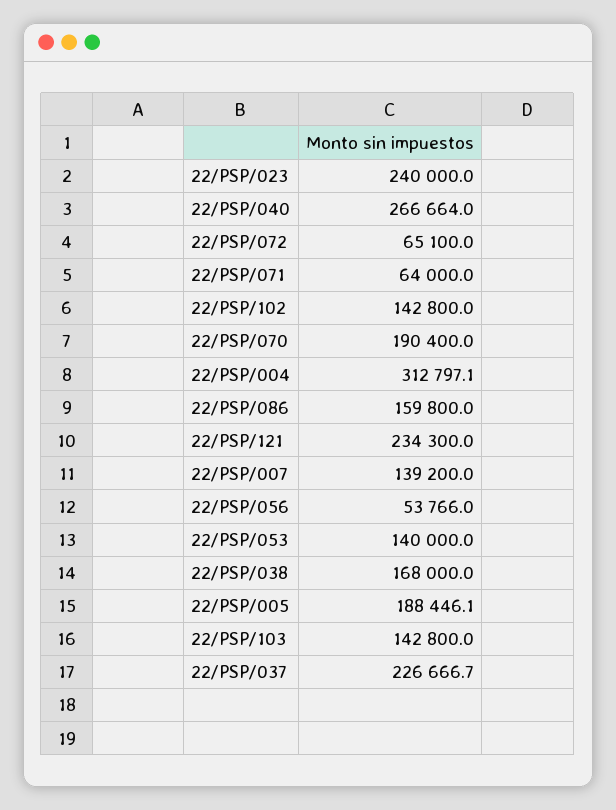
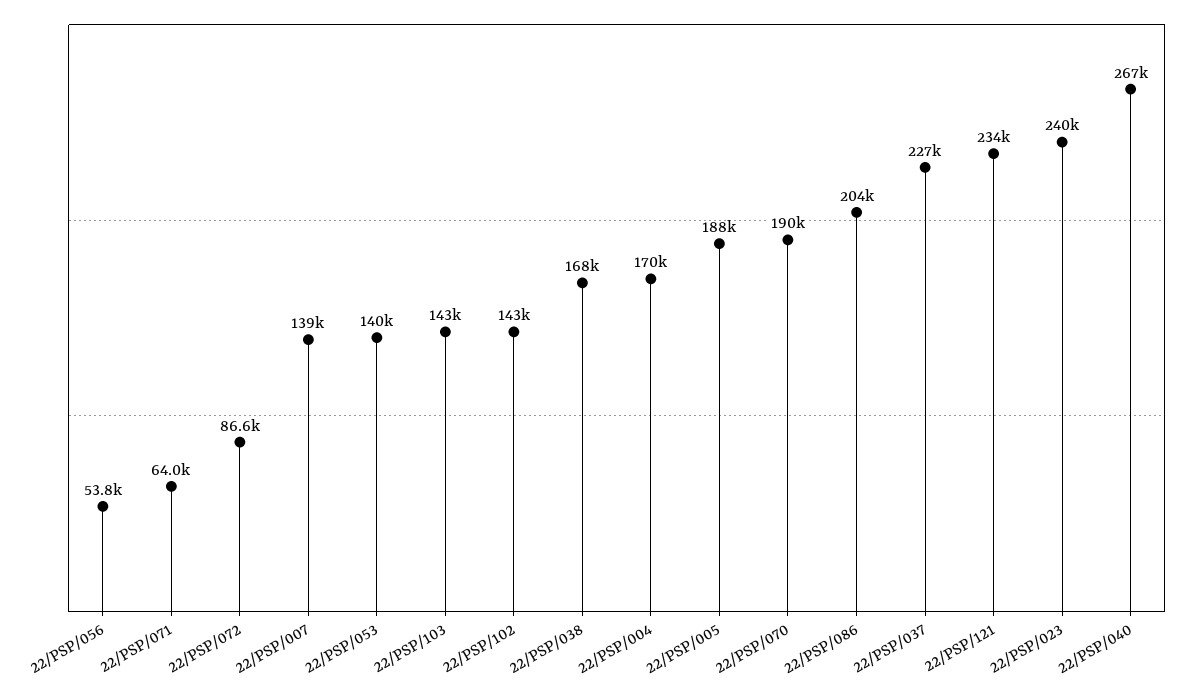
  {
    "22/PSP/023": 240000,
    "22/PSP/040": 266664,
-   "22/PSP/072": 65100,
+   "22/PSP/072": 86600,
    "22/PSP/071": 64000,
    "22/PSP/102": 142800,
    "22/PSP/070": 190400,
-   "22/PSP/004": 312797.1,
+   "22/PSP/004": 170000,
-   "22/PSP/086": 159800,
+   "22/PSP/086": 204000,
    "22/PSP/121": 234300,
    "22/PSP/007": 139200,
    "22/PSP/056": 53766,
    "22/PSP/053": 140000,
    "22/PSP/038": 168000,
    "22/PSP/005": 188446.1,
    "22/PSP/103": 142800,
    "22/PSP/037": 226666.7
  }

